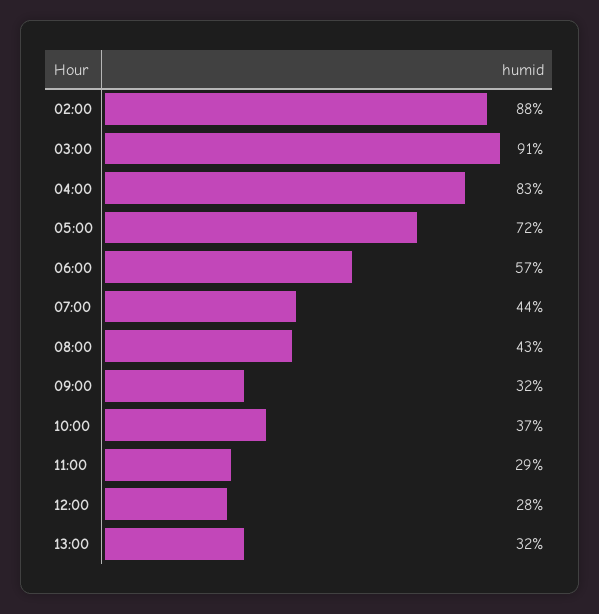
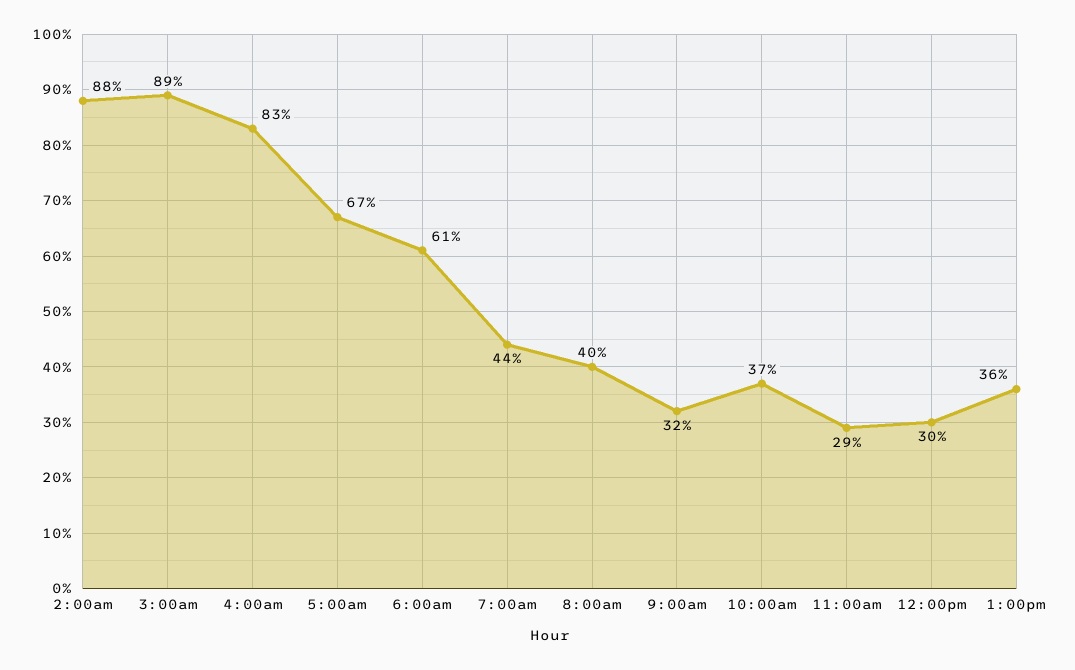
  {
    "02:00": 88,
-   "03:00": 91,
+   "03:00": 89,
    "04:00": 83,
-   "05:00": 72,
+   "05:00": 67,
-   "06:00": 57,
+   "06:00": 61,
    "07:00": 44,
-   "08:00": 43,
+   "08:00": 40,
    "09:00": 32,
    "10:00": 37,
    "11:00": 29,
-   "12:00": 28,
+   "12:00": 30,
-   "13:00": 32
+   "13:00": 36
  }

